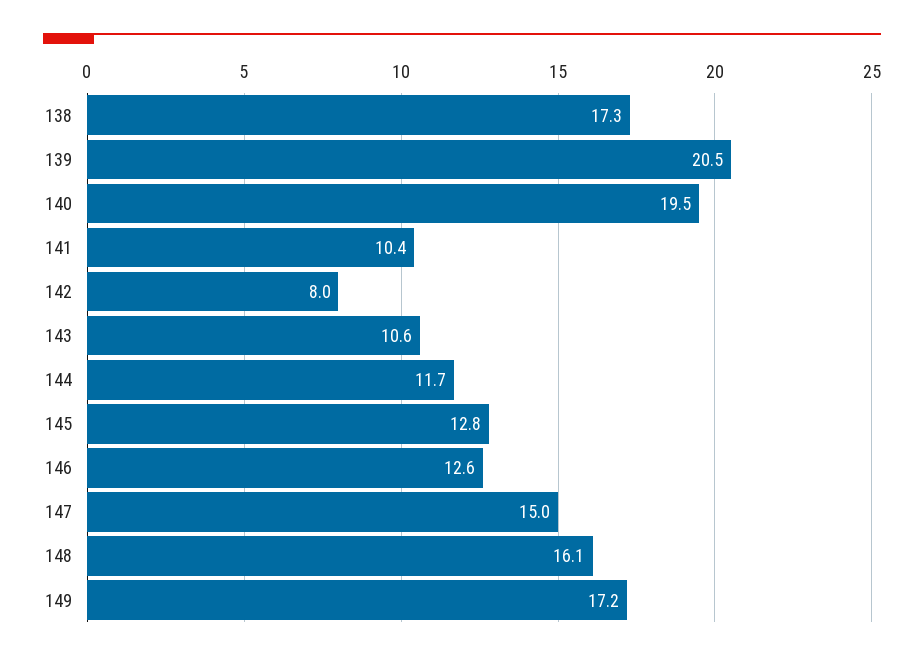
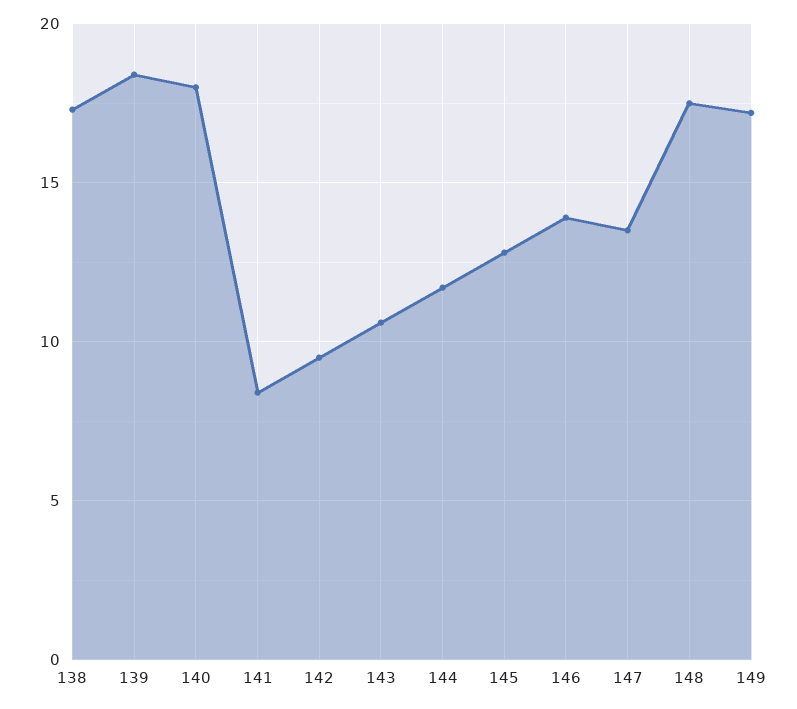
  {
    "138": 17.3,
-   "139": 20.5,
+   "139": 18.5,
-   "140": 19.5,
+   "140": 18,
-   "141": 10.4,
+   "141": 8.5,
-   "142": 8,
+   "142": 9.5,
    "143": 10.6,
    "144": 11.7,
    "145": 12.8,
-   "146": 12.6,
+   "146": 14,
-   "147": 15,
+   "147": 13.5,
-   "148": 16.1,
+   "148": 17.5,
    "149": 17.2
  }

